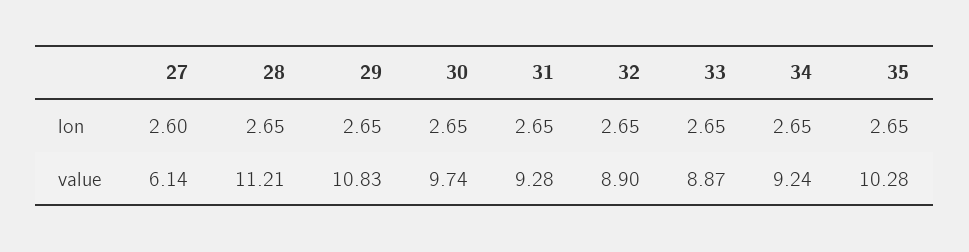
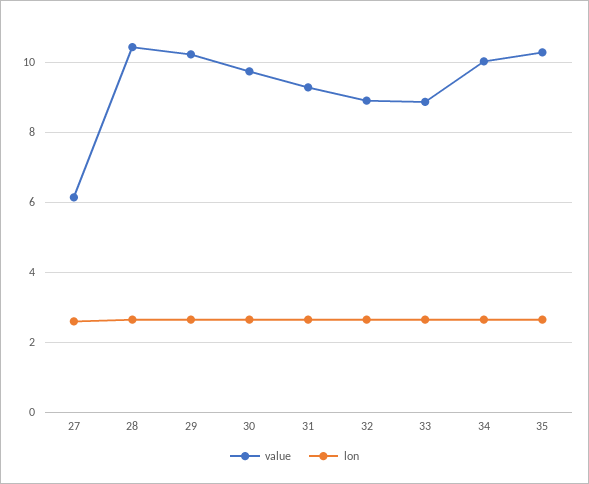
  {
    "lon": {
      "27": 2.6,
      "28": 2.65,
      "29": 2.65,
      "30": 2.65,
      "31": 2.65,
      "32": 2.65,
      "33": 2.65,
      "34": 2.65,
      "35": 2.65
    },
    "value": {
      "27": 6.14,
-     "28": 11.21,
+     "28": 10.4,
-     "29": 10.83,
+     "29": 10.2,
      "30": 9.74,
      "31": 9.28,
      "32": 8.9,
      "33": 8.87,
-     "34": 9.24,
+     "34": 10,
      "35": 10.28
    }
  }

